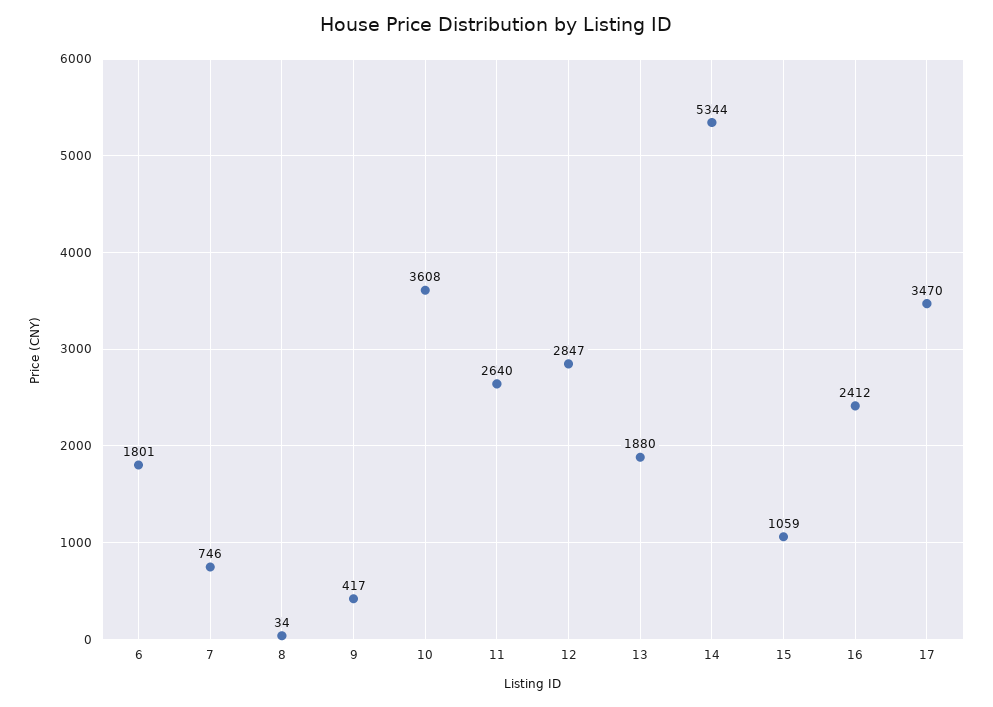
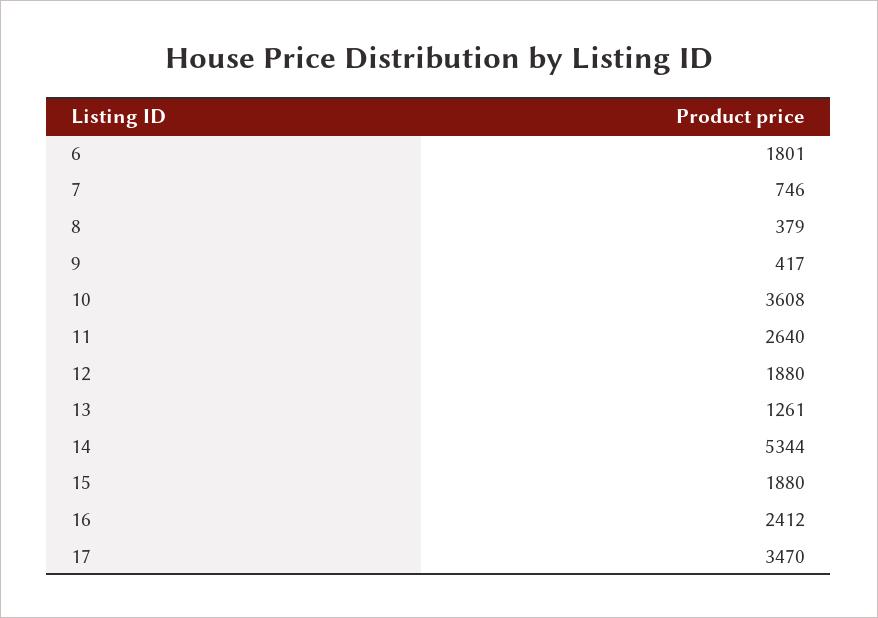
  {
    "6": 1801,
    "7": 746,
-   "8": 34,
+   "8": 379,
    "9": 417,
    "10": 3608,
    "11": 2640,
-   "12": 2847,
+   "12": 1880,
-   "13": 1880,
+   "13": 1261,
    "14": 5344,
-   "15": 1059,
+   "15": 1880,
    "16": 2412,
    "17": 3470
  }

